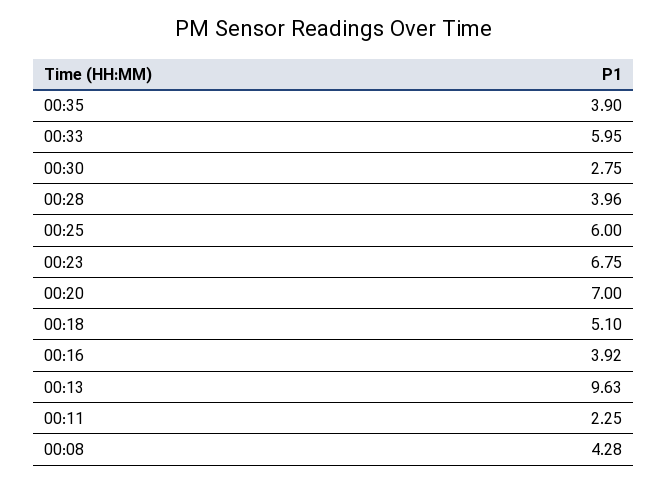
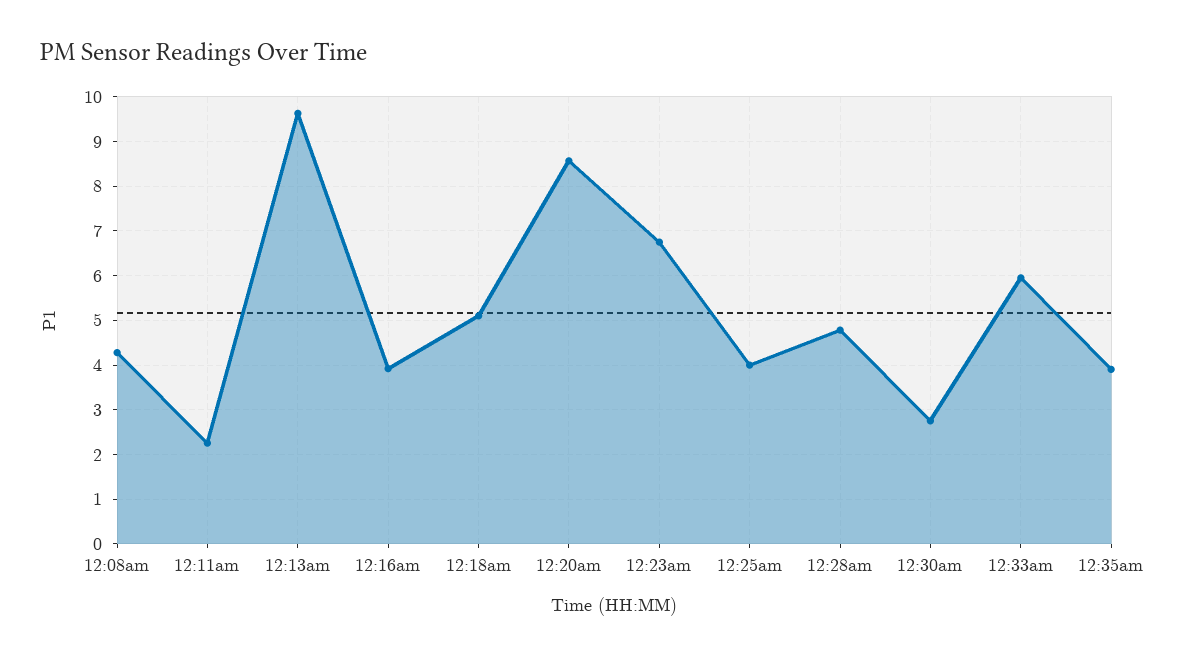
  {
    "00:35": 3.9,
    "00:33": 5.95,
    "00:30": 2.75,
-   "00:28": 3.96,
+   "00:28": 4.8,
-   "00:25": 6,
+   "00:25": 4,
    "00:23": 6.75,
-   "00:20": 7,
+   "00:20": 8.6,
    "00:18": 5.1,
    "00:16": 3.92,
    "00:13": 9.63,
    "00:11": 2.25,
    "00:08": 4.28
  }

